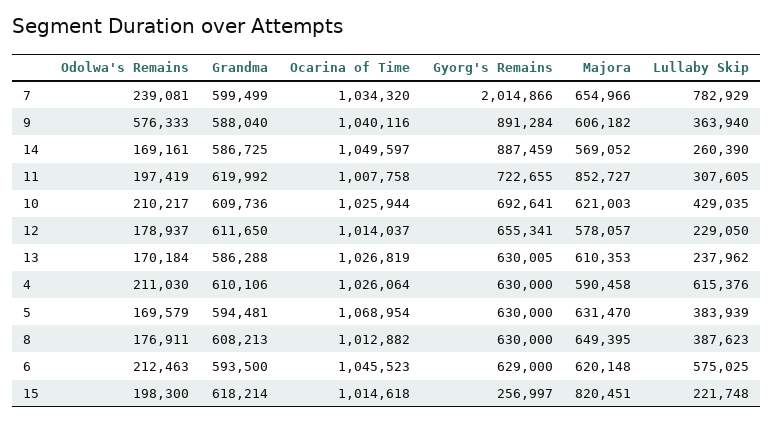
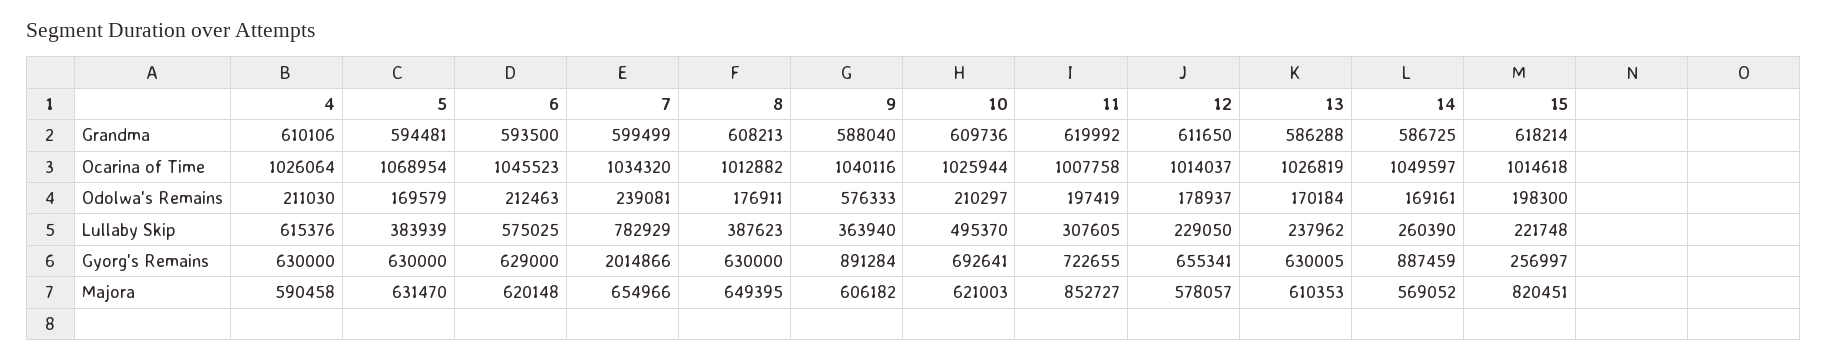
  {
    "Odolwa's Remains": {
      "7": 239081,
      "9": 576333,
      "14": 169161,
      "11": 197419,
-     "10": 210217,
+     "10": 210297,
      "12": 178937,
      "13": 170184,
      "4": 211030,
      "5": 169579,
      "8": 176911,
      "6": 212463,
      "15": 198300
    },
    "Grandma": {
      "7": 599499,
      "9": 588040,
      "14": 586725,
      "11": 619992,
      "10": 609736,
      "12": 611650,
      "13": 586288,
      "4": 610106,
      "5": 594481,
      "8": 608213,
      "6": 593500,
      "15": 618214
    },
    "Ocarina of Time": {
      "7": 1034320,
      "9": 1040116,
      "14": 1049597,
      "11": 1007758,
      "10": 1025944,
      "12": 1014037,
      "13": 1026819,
      "4": 1026064,
      "5": 1068954,
      "8": 1012882,
      "6": 1045523,
      "15": 1014618
    },
    "Gyorg's Remains": {
      "7": 2014866,
      "9": 891284,
      "14": 887459,
      "11": 722655,
      "10": 692641,
      "12": 655341,
      "13": 630005,
      "4": 630000,
      "5": 630000,
      "8": 630000,
      "6": 629000,
      "15": 256997
    },
    "Majora": {
      "7": 654966,
      "9": 606182,
      "14": 569052,
      "11": 852727,
      "10": 621003,
      "12": 578057,
      "13": 610353,
      "4": 590458,
      "5": 631470,
      "8": 649395,
      "6": 620148,
      "15": 820451
    },
    "Lullaby Skip": {
      "7": 782929,
      "9": 363940,
      "14": 260390,
      "11": 307605,
-     "10": 429035,
+     "10": 495370,
      "12": 229050,
      "13": 237962,
      "4": 615376,
      "5": 383939,
      "8": 387623,
      "6": 575025,
      "15": 221748
    }
  }

